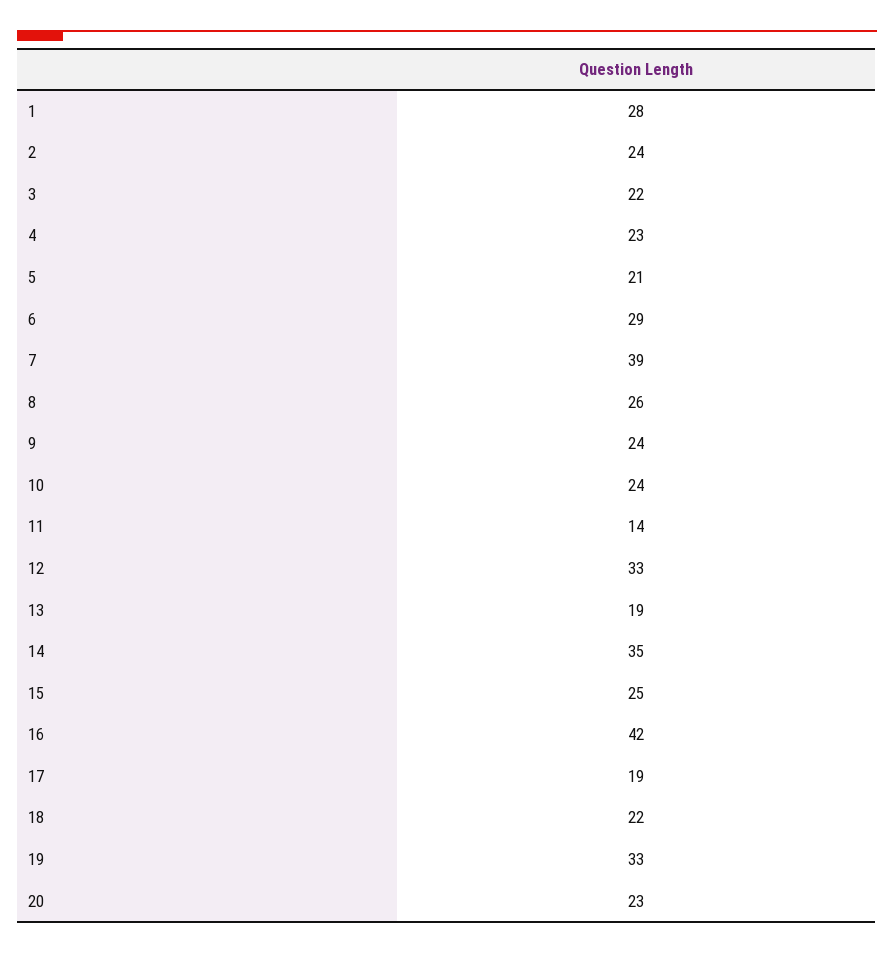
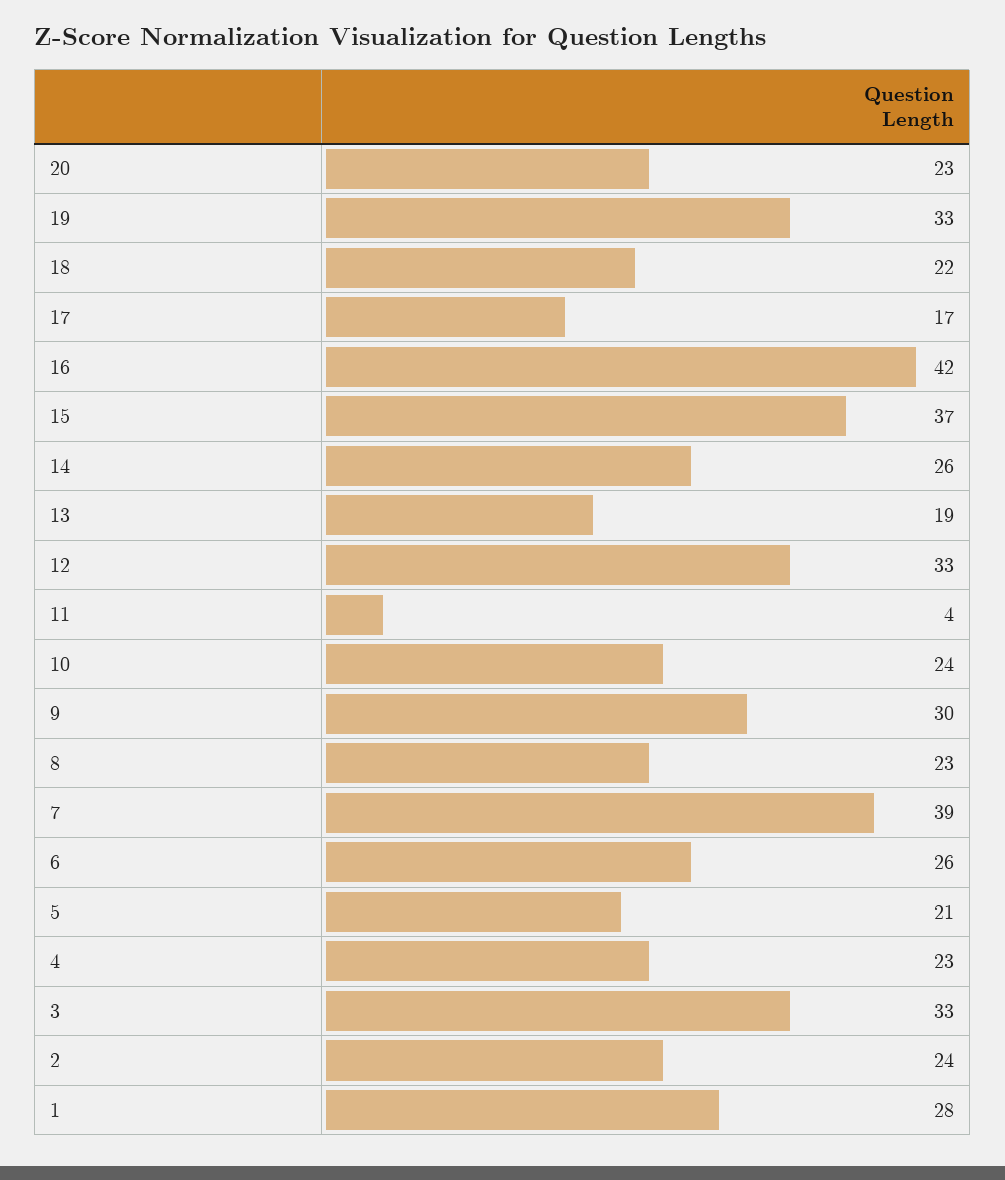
  {
    "1": 28,
    "2": 24,
-   "3": 22,
+   "3": 33,
    "4": 23,
    "5": 21,
-   "6": 29,
+   "6": 26,
    "7": 39,
-   "8": 26,
+   "8": 23,
-   "9": 24,
+   "9": 30,
    "10": 24,
-   "11": 14,
+   "11": 4,
    "12": 33,
    "13": 19,
-   "14": 35,
+   "14": 26,
-   "15": 25,
+   "15": 37,
    "16": 42,
-   "17": 19,
+   "17": 17,
    "18": 22,
    "19": 33,
    "20": 23
  }

